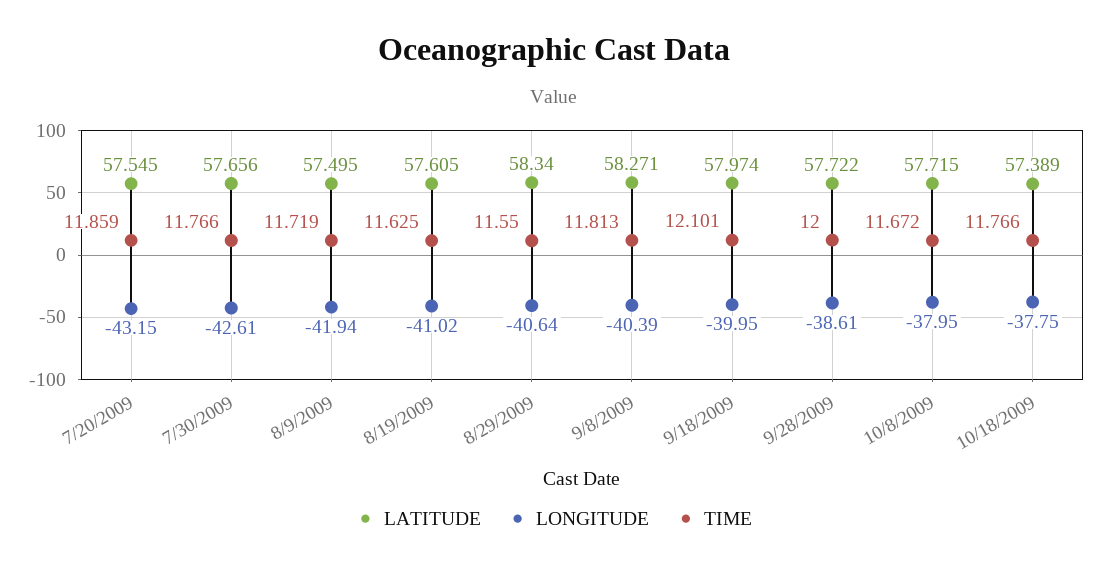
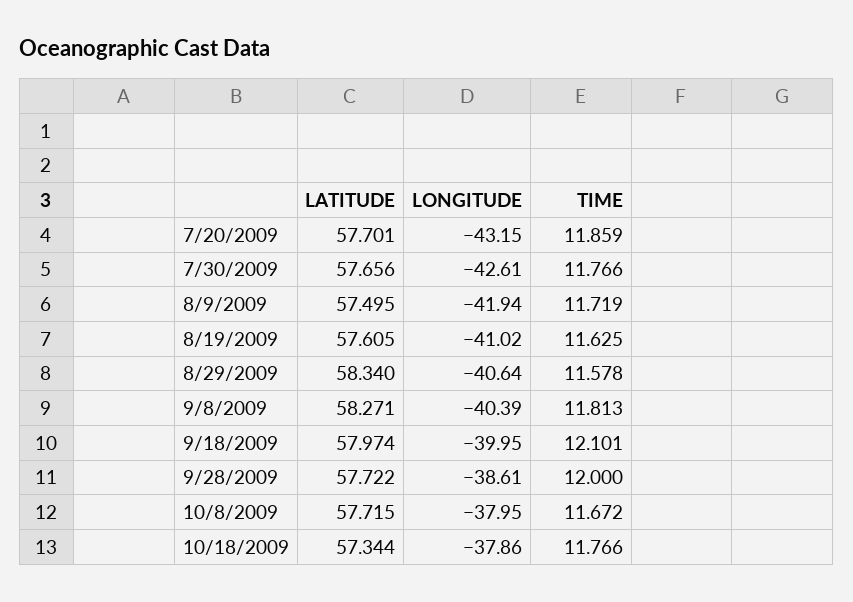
  {
    "LATITUDE": {
-     "7/20/2009": 57.545,
+     "7/20/2009": 57.701,
      "7/30/2009": 57.656,
      "8/9/2009": 57.495,
      "8/19/2009": 57.605,
      "8/29/2009": 58.34,
      "9/8/2009": 58.271,
      "9/18/2009": 57.974,
      "9/28/2009": 57.722,
      "10/8/2009": 57.715,
-     "10/18/2009": 57.389
+     "10/18/2009": 57.344
    },
    "LONGITUDE": {
      "7/20/2009": -43.15,
      "7/30/2009": -42.61,
      "8/9/2009": -41.94,
      "8/19/2009": -41.02,
      "8/29/2009": -40.64,
      "9/8/2009": -40.39,
      "9/18/2009": -39.95,
      "9/28/2009": -38.61,
      "10/8/2009": -37.95,
-     "10/18/2009": -37.75
+     "10/18/2009": -37.86
    },
    "TIME": {
      "7/20/2009": 11.859,
      "7/30/2009": 11.766,
      "8/9/2009": 11.719,
      "8/19/2009": 11.625,
-     "8/29/2009": 11.55,
+     "8/29/2009": 11.578,
      "9/8/2009": 11.813,
      "9/18/2009": 12.101,
      "9/28/2009": 12,
      "10/8/2009": 11.672,
      "10/18/2009": 11.766
    }
  }

